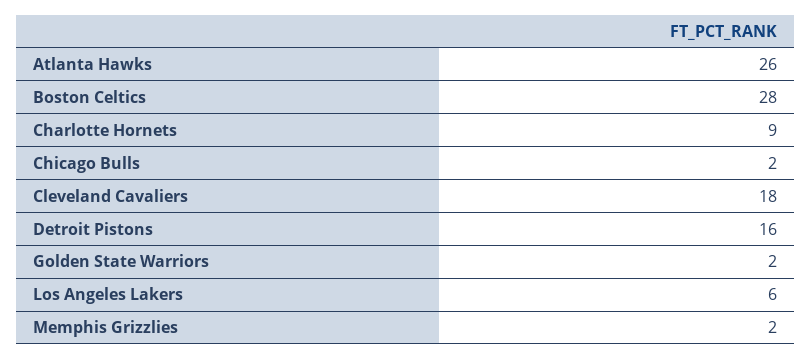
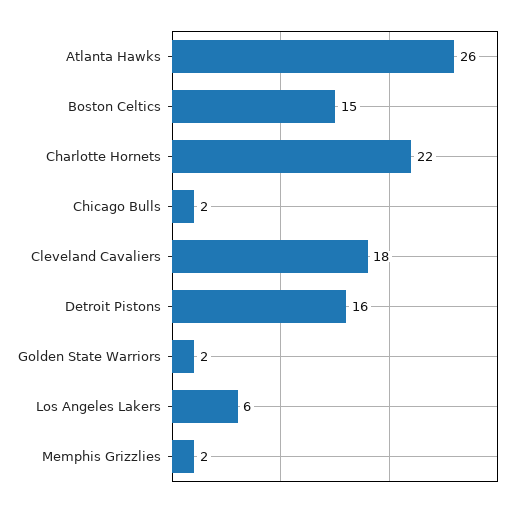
  {
    "Atlanta Hawks": 26,
-   "Boston Celtics": 28,
+   "Boston Celtics": 15,
-   "Charlotte Hornets": 9,
+   "Charlotte Hornets": 22,
    "Chicago Bulls": 2,
    "Cleveland Cavaliers": 18,
    "Detroit Pistons": 16,
    "Golden State Warriors": 2,
    "Los Angeles Lakers": 6,
    "Memphis Grizzlies": 2
  }

